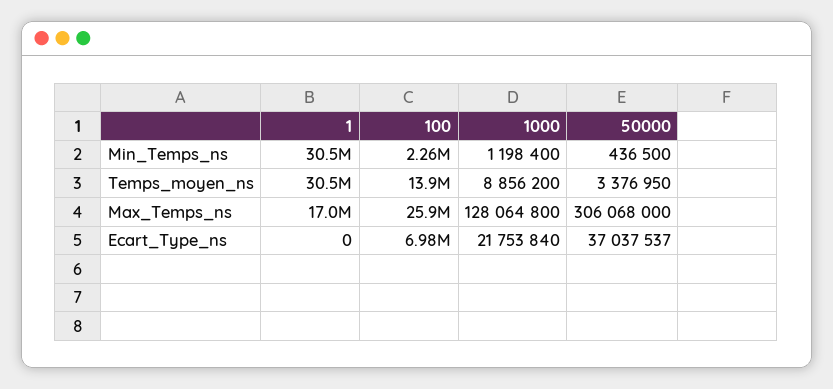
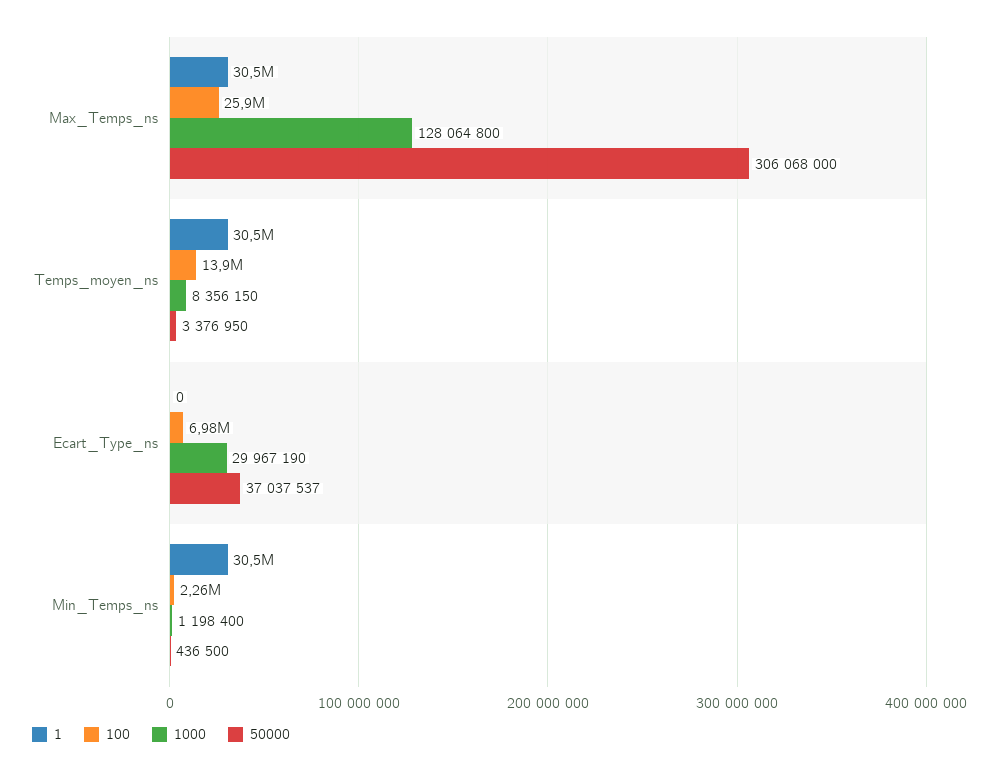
  {
    "1": {
      "Min_Temps_ns": 30500000,
      "Temps_moyen_ns": 30500000,
-     "Max_Temps_ns": 17000000,
+     "Max_Temps_ns": 30500000,
      "Ecart_Type_ns": 0
    },
    "100": {
      "Min_Temps_ns": 2260000,
      "Temps_moyen_ns": 13900000,
      "Max_Temps_ns": 25900000,
      "Ecart_Type_ns": 6980000
    },
    "1000": {
      "Min_Temps_ns": 1198400,
-     "Temps_moyen_ns": 8856200,
+     "Temps_moyen_ns": 8356150,
      "Max_Temps_ns": 128064800,
-     "Ecart_Type_ns": 21753840
+     "Ecart_Type_ns": 29967190
    },
    "50000": {
      "Min_Temps_ns": 436500,
      "Temps_moyen_ns": 3376950,
      "Max_Temps_ns": 306068000,
      "Ecart_Type_ns": 37037537
    }
  }

